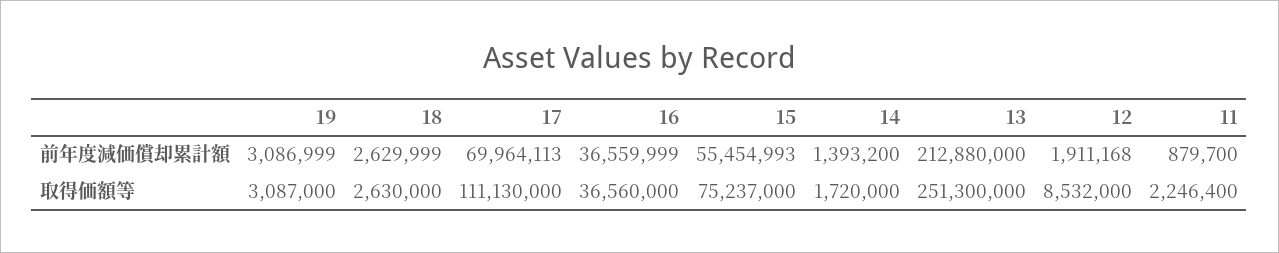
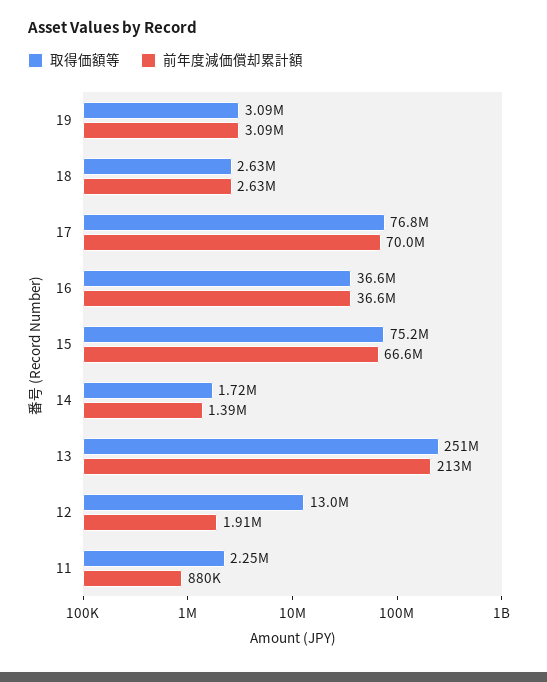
  {
    "前年度減価償却累計額": {
      "19": 3086999,
      "18": 2629999,
      "17": 69964113,
      "16": 36559999,
-     "15": 55454993,
+     "15": 66600000,
      "14": 1393200,
      "13": 212880000,
      "12": 1911168,
      "11": 879700
    },
    "取得価額等": {
      "19": 3087000,
      "18": 2630000,
-     "17": 111130000,
+     "17": 76800000,
      "16": 36560000,
      "15": 75237000,
      "14": 1720000,
      "13": 251300000,
-     "12": 8532000,
+     "12": 13000000,
      "11": 2246400
    }
  }

